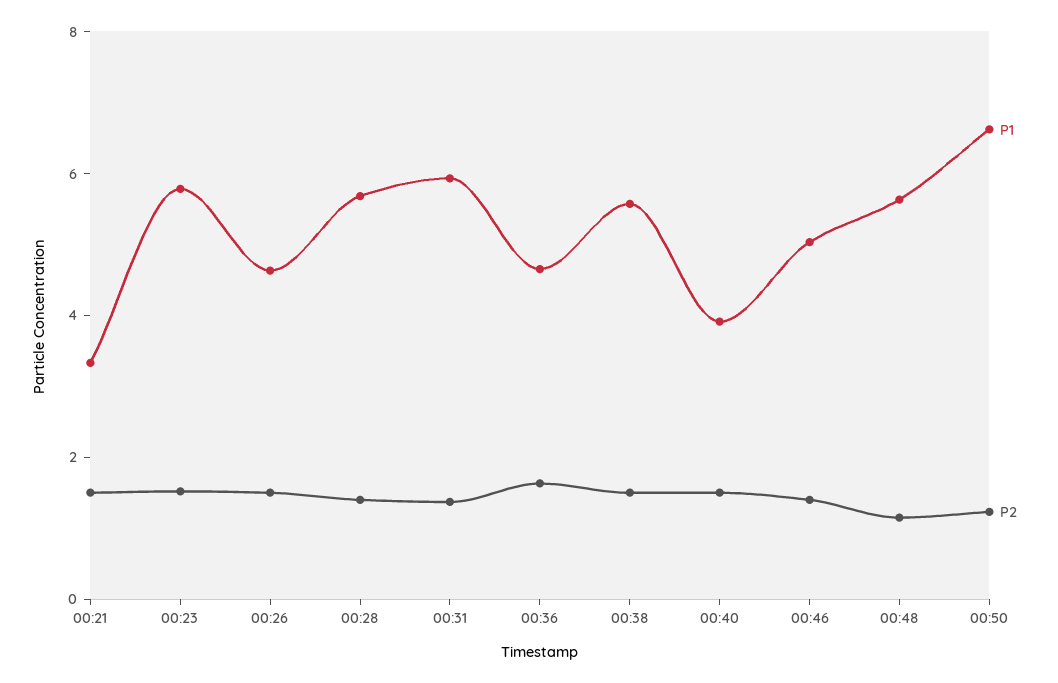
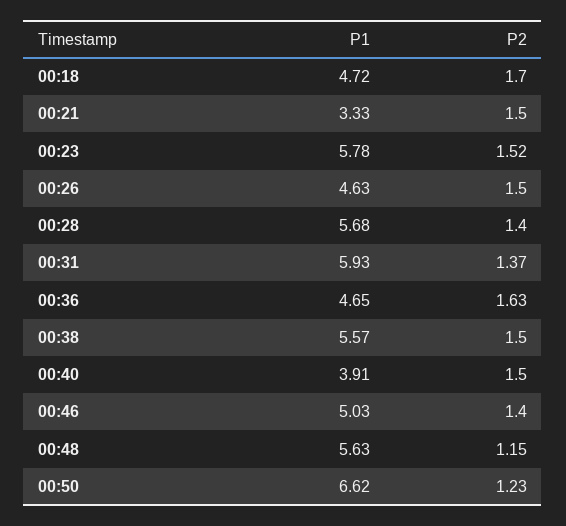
  {
    "P1": {
      "00:21": 3.33,
      "00:23": 5.78,
      "00:26": 4.63,
      "00:28": 5.68,
      "00:31": 5.93,
      "00:36": 4.65,
      "00:38": 5.57,
      "00:40": 3.91,
      "00:46": 5.03,
      "00:48": 5.63,
-     "00:50": 6.62
+     "00:50": 6.62,
+     "00:18": 4.72
    },
    "P2": {
      "00:21": 1.5,
      "00:23": 1.52,
      "00:26": 1.5,
      "00:28": 1.4,
      "00:31": 1.37,
      "00:36": 1.63,
      "00:38": 1.5,
      "00:40": 1.5,
      "00:46": 1.4,
      "00:48": 1.15,
-     "00:50": 1.23
+     "00:50": 1.23,
+     "00:18": 1.7
    }
  }

